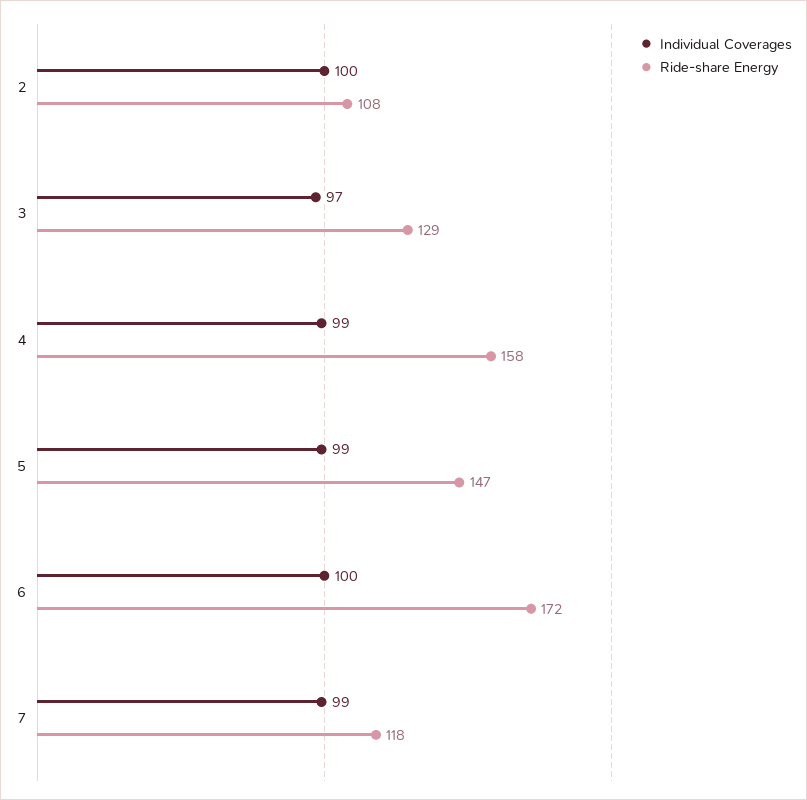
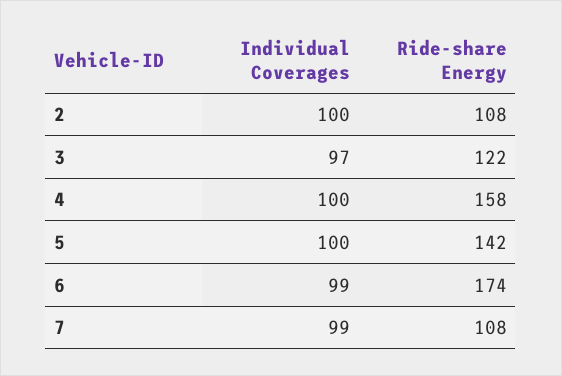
  {
    "Individual Coverages": {
      "2": 100,
      "3": 97,
-     "4": 99,
+     "4": 100,
-     "5": 99,
+     "5": 100,
-     "6": 100,
+     "6": 99,
      "7": 99
    },
    "Ride-share Energy": {
      "2": 108,
-     "3": 129,
+     "3": 122,
      "4": 158,
-     "5": 147,
+     "5": 142,
-     "6": 172,
+     "6": 174,
-     "7": 118
+     "7": 108
    }
  }

